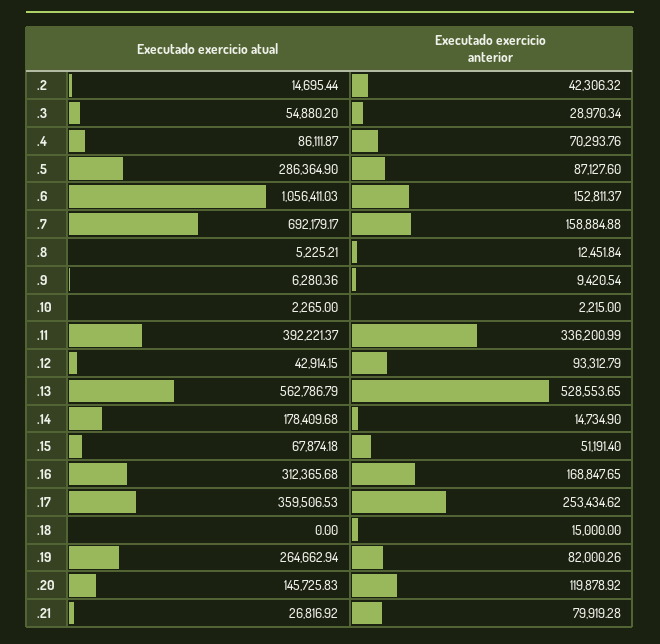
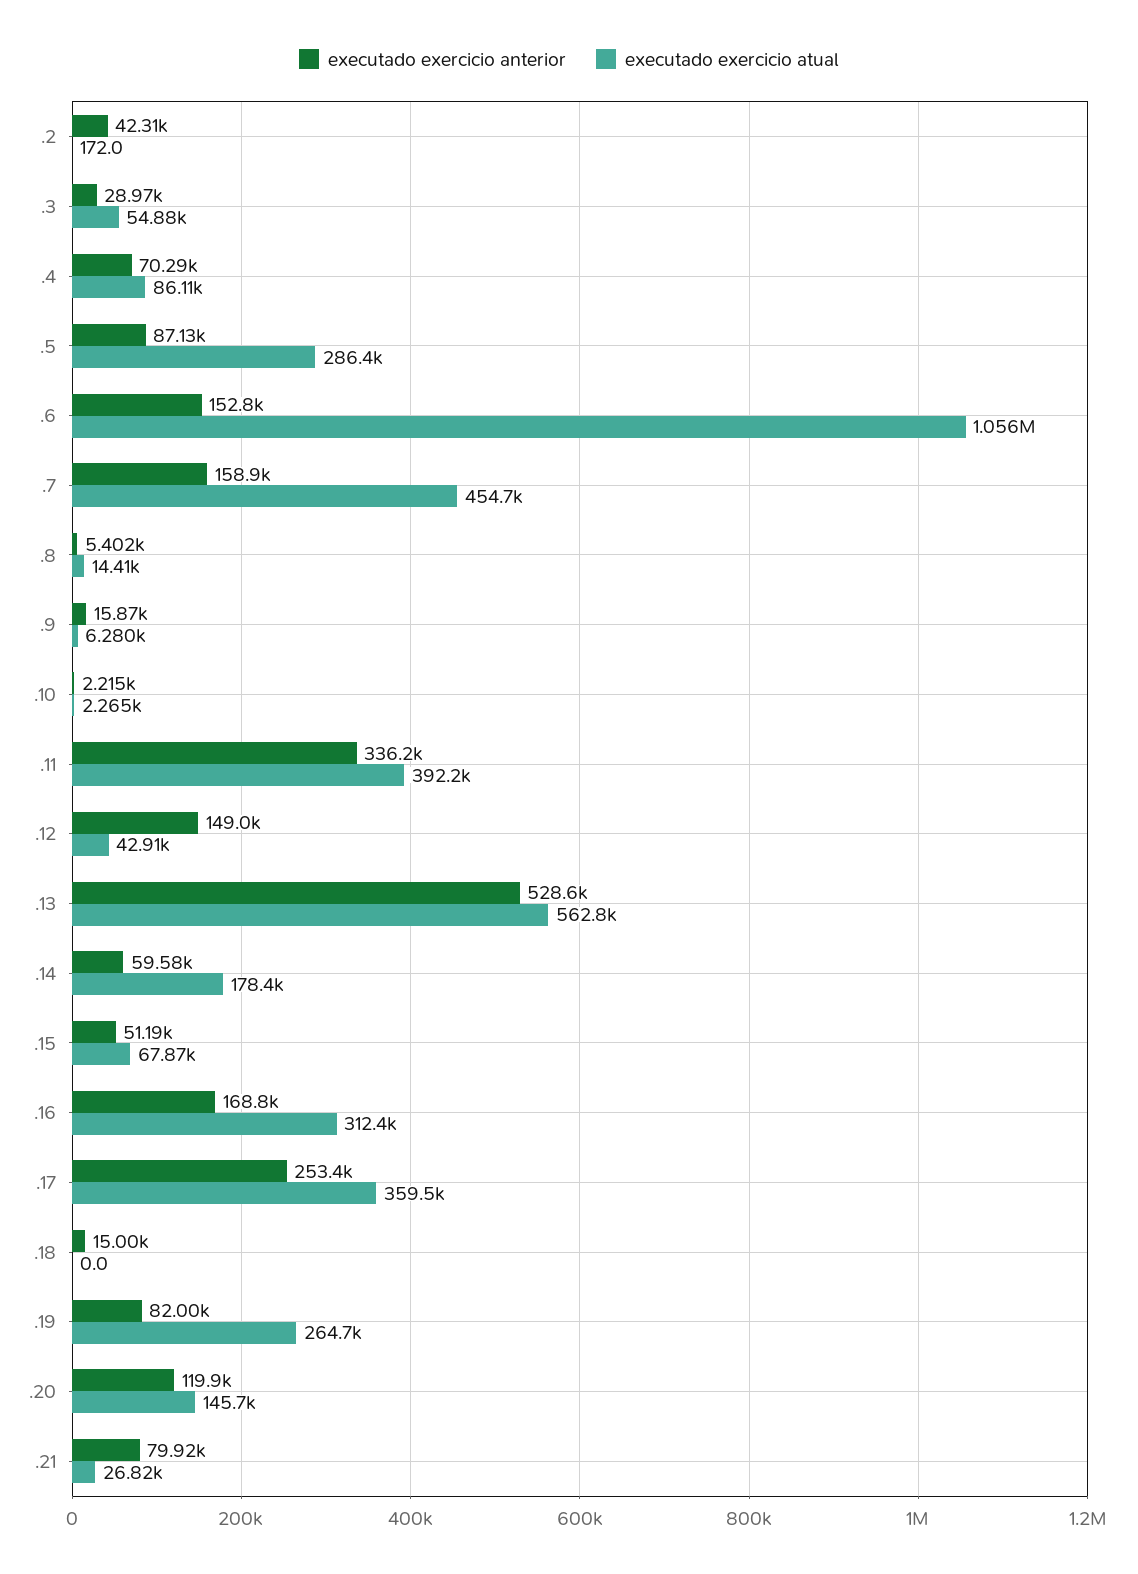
  {
    "Executado exercicio atual": {
-     ".2": 14695.44,
+     ".2": 172,
      ".3": 54880.2,
      ".4": 86111.87,
      ".5": 286364.9,
      ".6": 1056411.03,
-     ".7": 692179.17,
+     ".7": 454700,
-     ".8": 5225.21,
+     ".8": 14410,
      ".9": 6280.36,
      ".10": 2265,
      ".11": 392221.37,
      ".12": 42914.15,
      ".13": 562786.79,
      ".14": 178409.68,
      ".15": 67874.18,
      ".16": 312365.68,
      ".17": 359506.53,
      ".18": 0,
      ".19": 264662.94,
      ".20": 145725.83,
      ".21": 26816.92
    },
    "Executado exercicio anterior": {
      ".2": 42306.32,
      ".3": 28970.34,
      ".4": 70293.76,
      ".5": 87127.6,
      ".6": 152811.37,
      ".7": 158884.88,
-     ".8": 12451.84,
+     ".8": 5402,
-     ".9": 9420.54,
+     ".9": 15870,
      ".10": 2215,
      ".11": 336200.99,
-     ".12": 93312.79,
+     ".12": 149000,
      ".13": 528553.65,
-     ".14": 14734.9,
+     ".14": 59580,
      ".15": 51191.4,
      ".16": 168847.65,
      ".17": 253434.62,
      ".18": 15000,
      ".19": 82000.26,
      ".20": 119878.92,
      ".21": 79919.28
    }
  }

